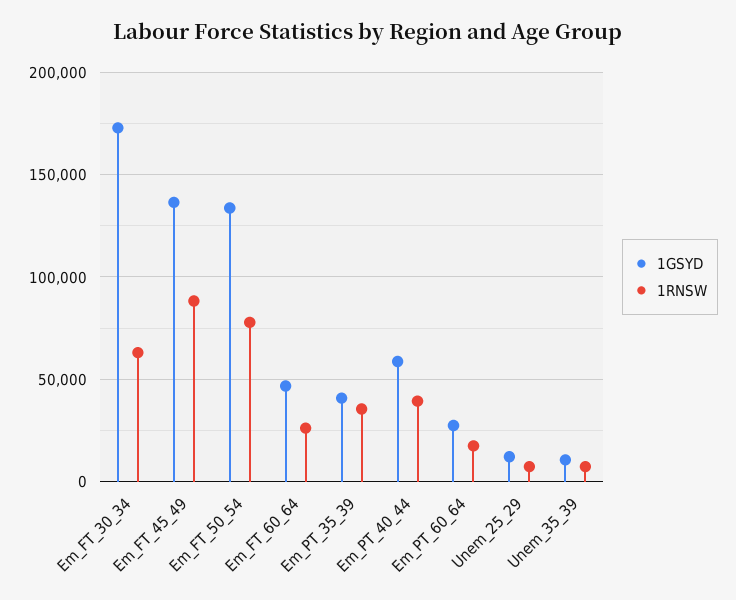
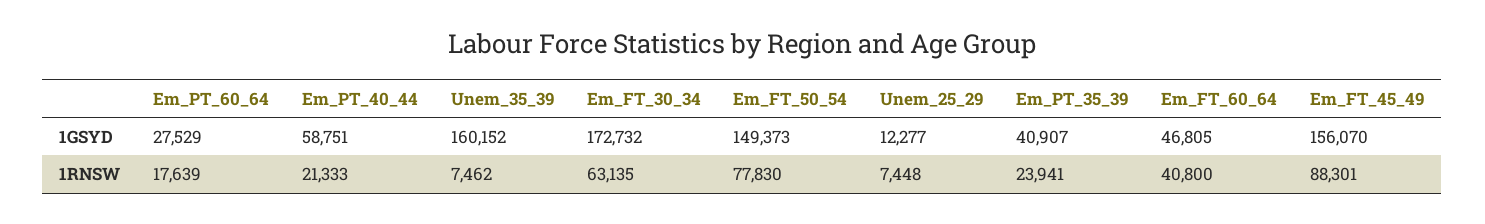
  {
    "1GSYD": {
      "Em_FT_30_34": 172732,
-     "Em_FT_45_49": 135000,
+     "Em_FT_45_49": 156070,
-     "Em_FT_50_54": 135000,
+     "Em_FT_50_54": 149373,
      "Em_FT_60_64": 46805,
      "Em_PT_35_39": 40907,
      "Em_PT_40_44": 58751,
      "Em_PT_60_64": 27529,
      "Unem_25_29": 12277,
-     "Unem_35_39": 10000
+     "Unem_35_39": 160152
    },
    "1RNSW": {
      "Em_FT_30_34": 63135,
      "Em_FT_45_49": 88301,
      "Em_FT_50_54": 77830,
-     "Em_FT_60_64": 25000,
+     "Em_FT_60_64": 40800,
-     "Em_PT_35_39": 35000,
+     "Em_PT_35_39": 23941,
-     "Em_PT_40_44": 40000,
+     "Em_PT_40_44": 21333,
      "Em_PT_60_64": 17639,
      "Unem_25_29": 7448,
      "Unem_35_39": 7462
    }
  }

